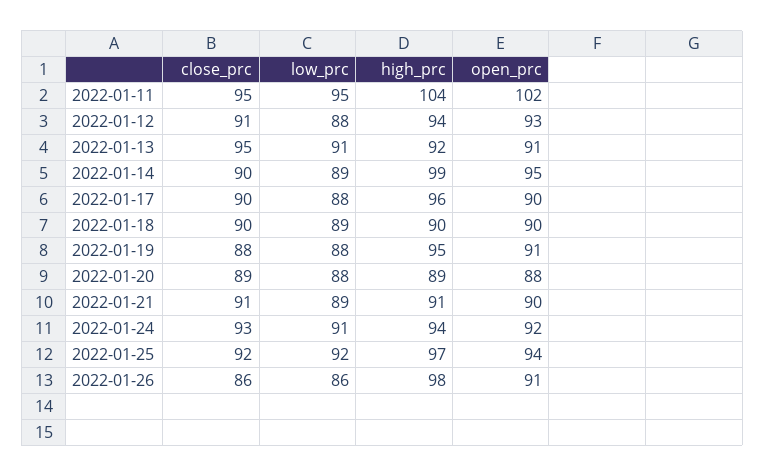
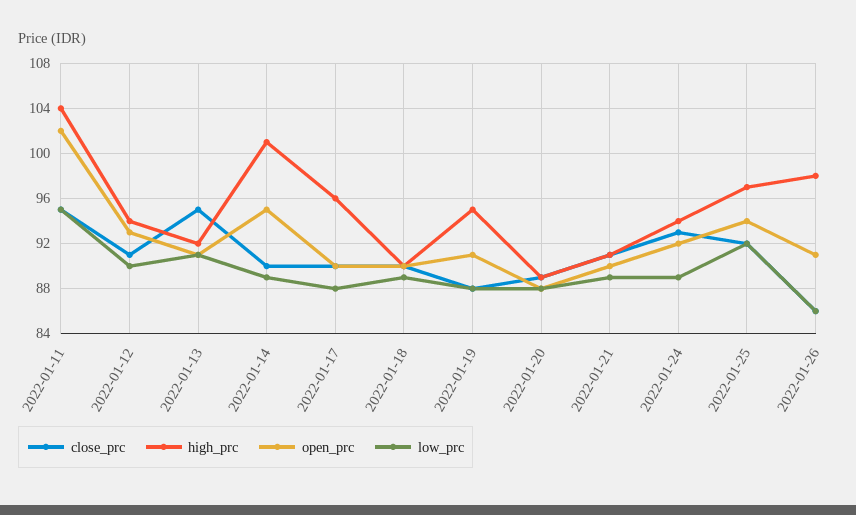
  {
    "close_prc": {
      "2022-01-11": 95,
      "2022-01-12": 91,
      "2022-01-13": 95,
      "2022-01-14": 90,
      "2022-01-17": 90,
      "2022-01-18": 90,
      "2022-01-19": 88,
      "2022-01-20": 89,
      "2022-01-21": 91,
      "2022-01-24": 93,
      "2022-01-25": 92,
      "2022-01-26": 86
    },
    "low_prc": {
      "2022-01-11": 95,
-     "2022-01-12": 88,
+     "2022-01-12": 90,
      "2022-01-13": 91,
      "2022-01-14": 89,
      "2022-01-17": 88,
      "2022-01-18": 89,
      "2022-01-19": 88,
      "2022-01-20": 88,
      "2022-01-21": 89,
-     "2022-01-24": 91,
+     "2022-01-24": 89,
      "2022-01-25": 92,
      "2022-01-26": 86
    },
    "high_prc": {
      "2022-01-11": 104,
      "2022-01-12": 94,
      "2022-01-13": 92,
-     "2022-01-14": 99,
+     "2022-01-14": 101,
      "2022-01-17": 96,
      "2022-01-18": 90,
      "2022-01-19": 95,
      "2022-01-20": 89,
      "2022-01-21": 91,
      "2022-01-24": 94,
      "2022-01-25": 97,
      "2022-01-26": 98
    },
    "open_prc": {
      "2022-01-11": 102,
      "2022-01-12": 93,
      "2022-01-13": 91,
      "2022-01-14": 95,
      "2022-01-17": 90,
      "2022-01-18": 90,
      "2022-01-19": 91,
      "2022-01-20": 88,
      "2022-01-21": 90,
      "2022-01-24": 92,
      "2022-01-25": 94,
      "2022-01-26": 91
    }
  }

